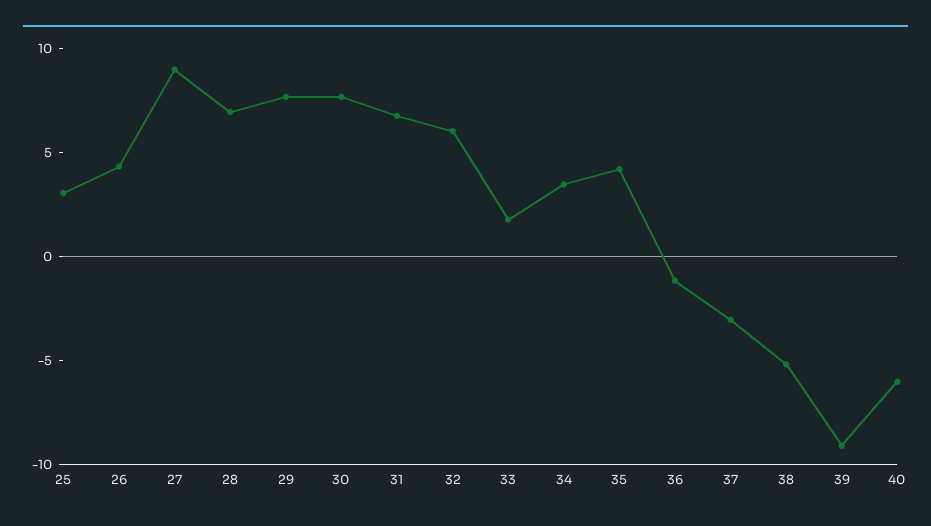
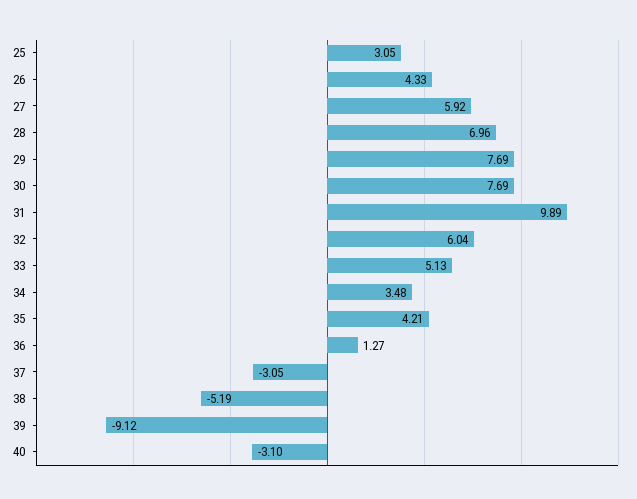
  {
    "25": 3.05,
    "26": 4.33,
-   "27": 9,
+   "27": 5.92,
    "28": 6.96,
    "29": 7.69,
    "30": 7.69,
-   "31": 7,
+   "31": 9.89,
    "32": 6.04,
-   "33": 2,
+   "33": 5.13,
    "34": 3.48,
    "35": 4.21,
-   "36": -1,
+   "36": 1.27,
    "37": -3.05,
    "38": -5.19,
    "39": -9.12,
-   "40": -6
+   "40": -3.1
  }

